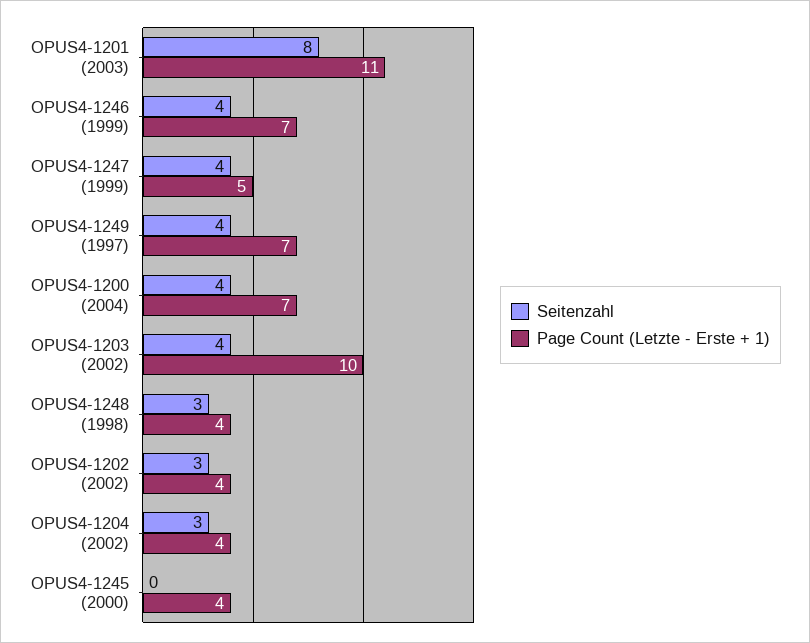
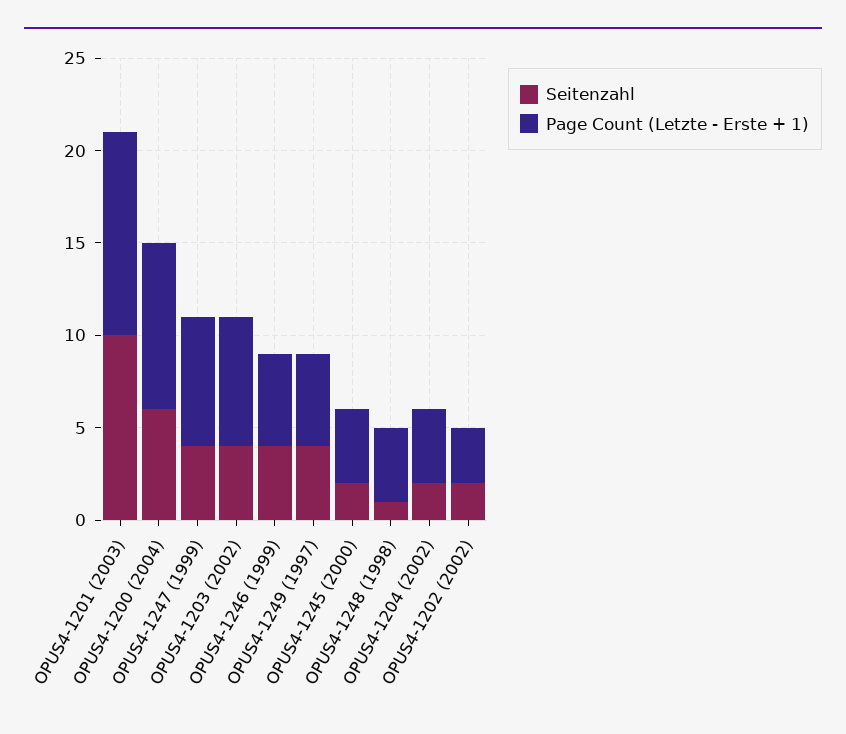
  {
    "Seitenzahl": {
-     "OPUS4-1201 (2003)": 8,
+     "OPUS4-1201 (2003)": 10,
      "OPUS4-1246 (1999)": 4,
      "OPUS4-1247 (1999)": 4,
      "OPUS4-1249 (1997)": 4,
-     "OPUS4-1200 (2004)": 4,
+     "OPUS4-1200 (2004)": 6,
      "OPUS4-1203 (2002)": 4,
-     "OPUS4-1248 (1998)": 3,
+     "OPUS4-1248 (1998)": 1,
-     "OPUS4-1202 (2002)": 3,
+     "OPUS4-1202 (2002)": 2,
-     "OPUS4-1204 (2002)": 3,
+     "OPUS4-1204 (2002)": 2,
-     "OPUS4-1245 (2000)": 0
+     "OPUS4-1245 (2000)": 2
    },
    "Page Count (Letzte - Erste + 1)": {
      "OPUS4-1201 (2003)": 11,
-     "OPUS4-1246 (1999)": 7,
+     "OPUS4-1246 (1999)": 5,
-     "OPUS4-1247 (1999)": 5,
+     "OPUS4-1247 (1999)": 7,
-     "OPUS4-1249 (1997)": 7,
+     "OPUS4-1249 (1997)": 5,
-     "OPUS4-1200 (2004)": 7,
+     "OPUS4-1200 (2004)": 9,
-     "OPUS4-1203 (2002)": 10,
+     "OPUS4-1203 (2002)": 7,
      "OPUS4-1248 (1998)": 4,
-     "OPUS4-1202 (2002)": 4,
+     "OPUS4-1202 (2002)": 3,
      "OPUS4-1204 (2002)": 4,
      "OPUS4-1245 (2000)": 4
    }
  }

